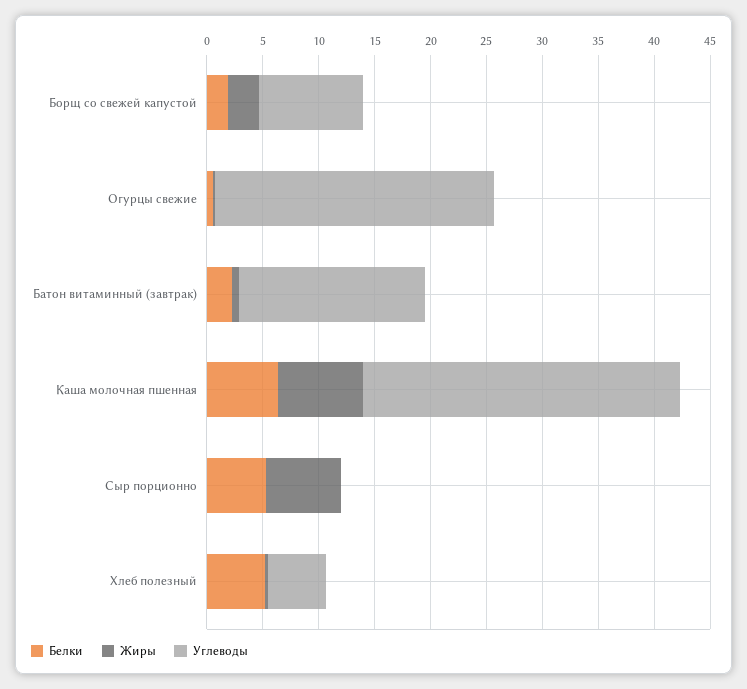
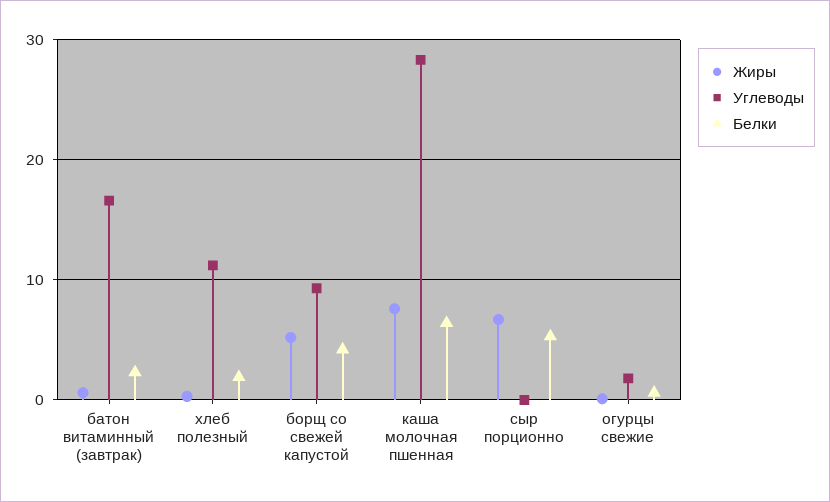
  {
    "Белки": {
-     "Борщ со свежей капустой": 2,
+     "Борщ со свежей капустой": 4,
      "Огурцы свежие": 1,
      "Батон витаминный (завтрак)": 2,
      "Каша молочная пшенная": 6,
      "Сыр порционно": 5,
-     "Хлеб полезный": 5
+     "Хлеб полезный": 2
    },
    "Жиры": {
-     "Борщ со свежей капустой": 3,
+     "Борщ со свежей капустой": 5,
      "Огурцы свежие": 0,
      "Батон витаминный (завтрак)": 1,
      "Каша молочная пшенная": 8,
      "Сыр порционно": 7,
      "Хлеб полезный": 0
    },
    "Углеводы": {
      "Борщ со свежей капустой": 9,
-     "Огурцы свежие": 25,
+     "Огурцы свежие": 2,
      "Батон витаминный (завтрак)": 17,
      "Каша молочная пшенная": 28,
      "Сыр порционно": 0,
-     "Хлеб полезный": 5
+     "Хлеб полезный": 11
    }
  }

